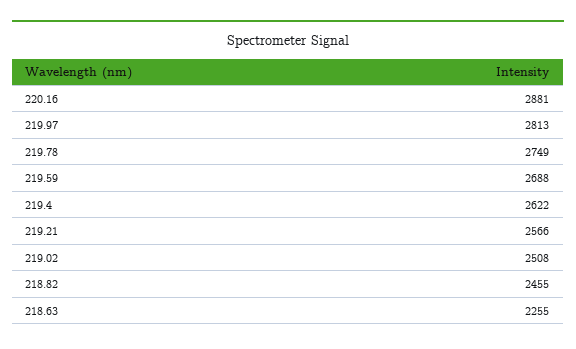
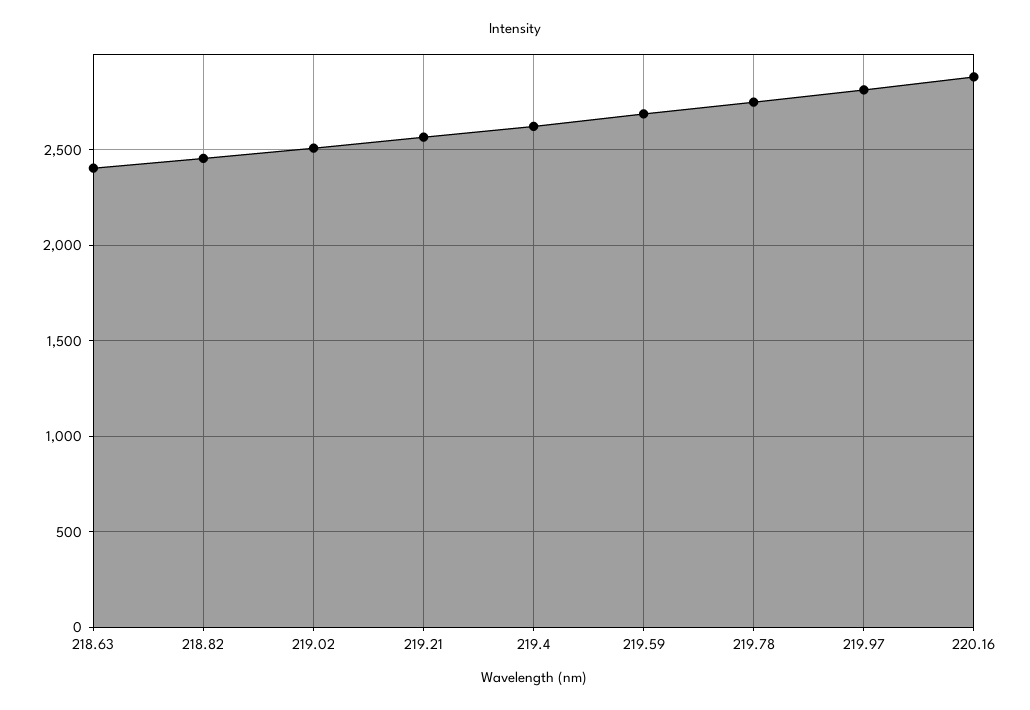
  {
    "220.16": 2881,
    "219.97": 2813,
    "219.78": 2749,
    "219.59": 2688,
    "219.4": 2622,
    "219.21": 2566,
    "219.02": 2508,
    "218.82": 2455,
-   "218.63": 2255
+   "218.63": 2400
  }

